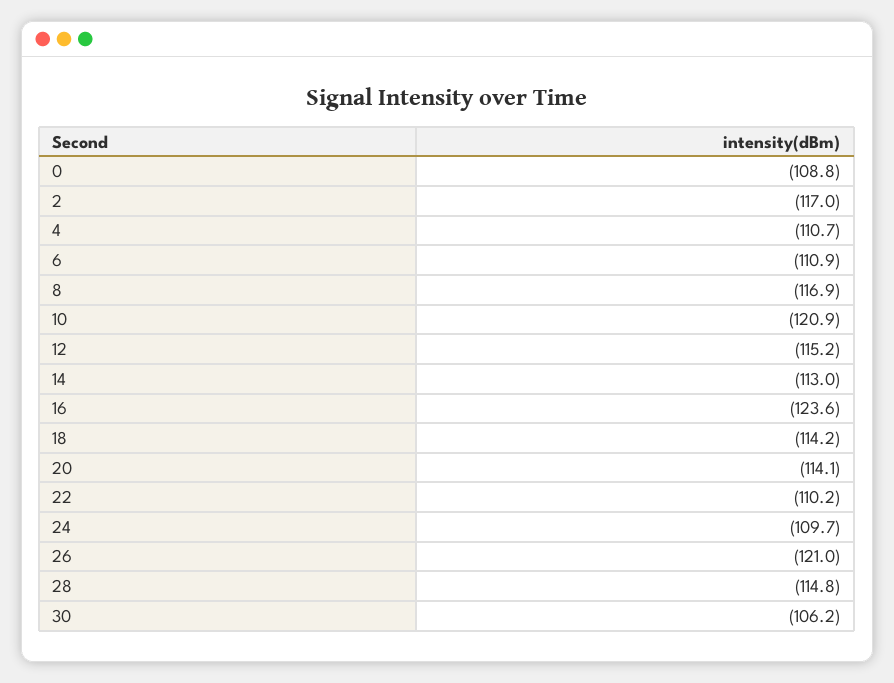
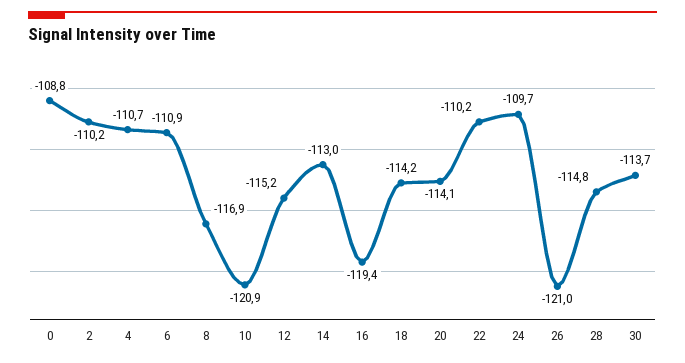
  {
    "0": -108.8,
-   "2": -117,
+   "2": -110.2,
    "4": -110.7,
    "6": -110.9,
    "8": -116.9,
    "10": -120.9,
    "12": -115.2,
    "14": -113,
-   "16": -123.6,
+   "16": -119.4,
    "18": -114.2,
    "20": -114.1,
    "22": -110.2,
    "24": -109.7,
    "26": -121,
    "28": -114.8,
-   "30": -106.2
+   "30": -113.7
  }

